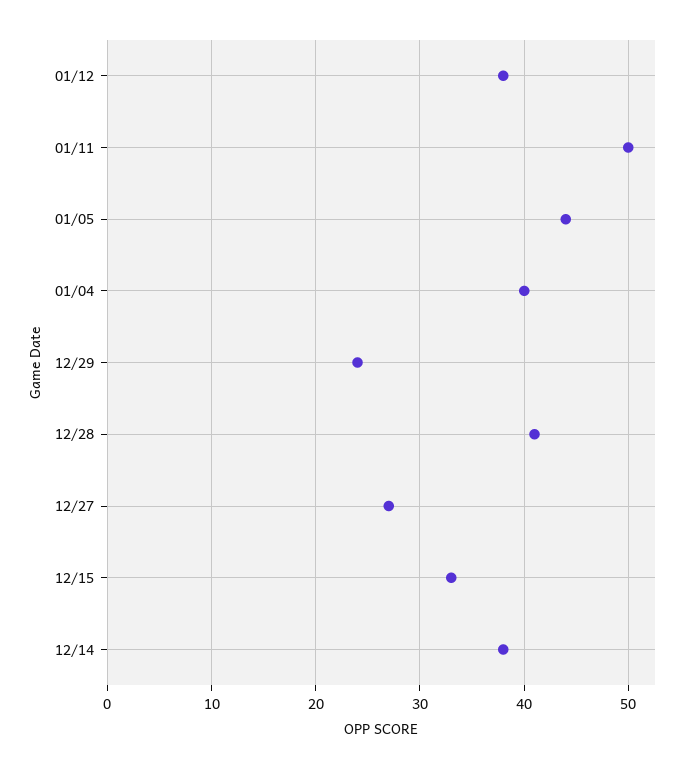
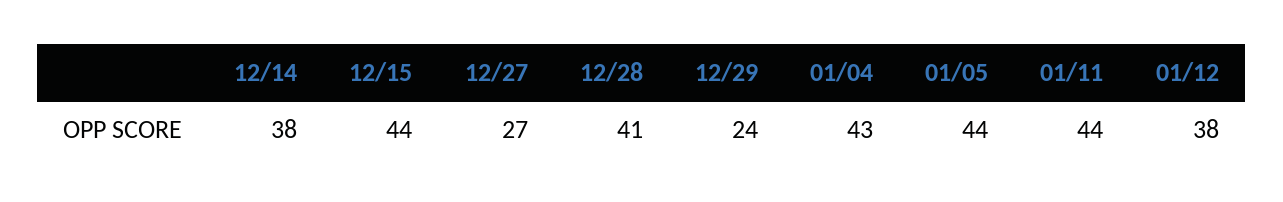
  {
    "01/12": 38,
-   "01/11": 50,
+   "01/11": 44,
    "01/05": 44,
-   "01/04": 40,
+   "01/04": 43,
    "12/29": 24,
    "12/28": 41,
    "12/27": 27,
-   "12/15": 33,
+   "12/15": 44,
    "12/14": 38
  }

